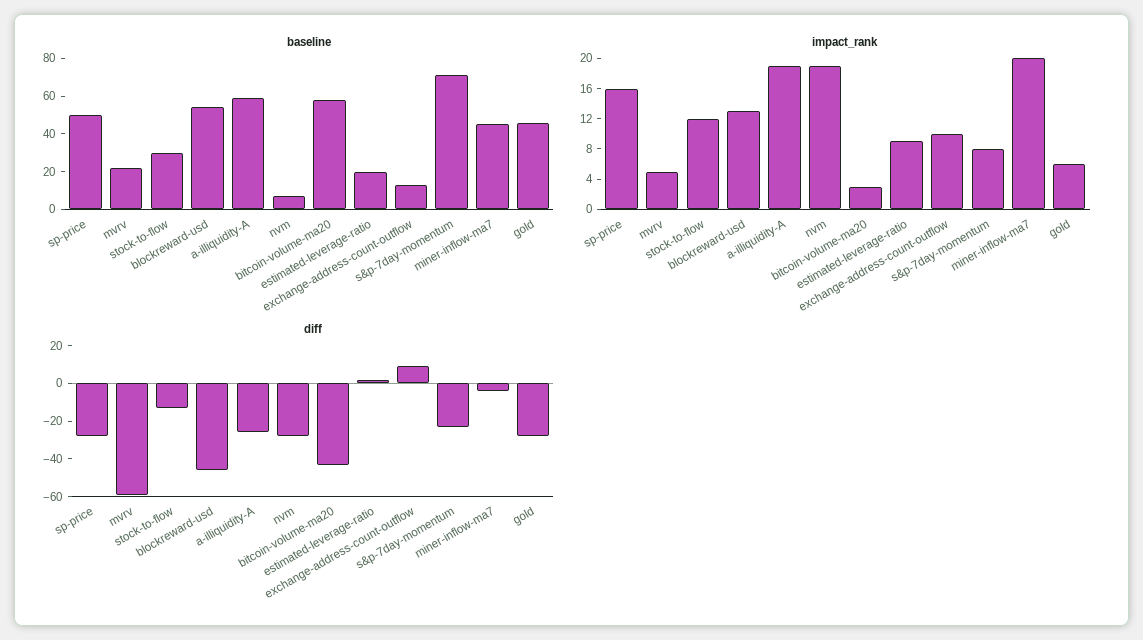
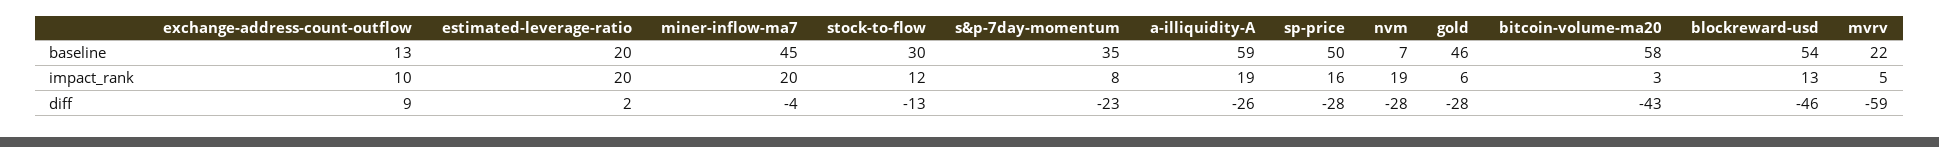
  {
    "baseline": {
      "sp-price": 50,
      "mvrv": 22,
      "stock-to-flow": 30,
      "blockreward-usd": 54,
      "a-illiquidity-A": 59,
      "nvm": 7,
      "bitcoin-volume-ma20": 58,
      "estimated-leverage-ratio": 20,
      "exchange-address-count-outflow": 13,
-     "s&p-7day-momentum": 70,
+     "s&p-7day-momentum": 35,
      "miner-inflow-ma7": 45,
      "gold": 46
    },
    "impact_rank": {
      "sp-price": 16,
      "mvrv": 5,
      "stock-to-flow": 12,
      "blockreward-usd": 13,
      "a-illiquidity-A": 19,
      "nvm": 19,
      "bitcoin-volume-ma20": 3,
-     "estimated-leverage-ratio": 8,
+     "estimated-leverage-ratio": 20,
      "exchange-address-count-outflow": 10,
      "s&p-7day-momentum": 8,
      "miner-inflow-ma7": 20,
      "gold": 6
    },
    "diff": {
      "sp-price": -28,
      "mvrv": -59,
      "stock-to-flow": -13,
      "blockreward-usd": -46,
      "a-illiquidity-A": -26,
      "nvm": -28,
      "bitcoin-volume-ma20": -43,
      "estimated-leverage-ratio": 2,
      "exchange-address-count-outflow": 9,
      "s&p-7day-momentum": -23,
      "miner-inflow-ma7": -4,
      "gold": -28
    }
  }

